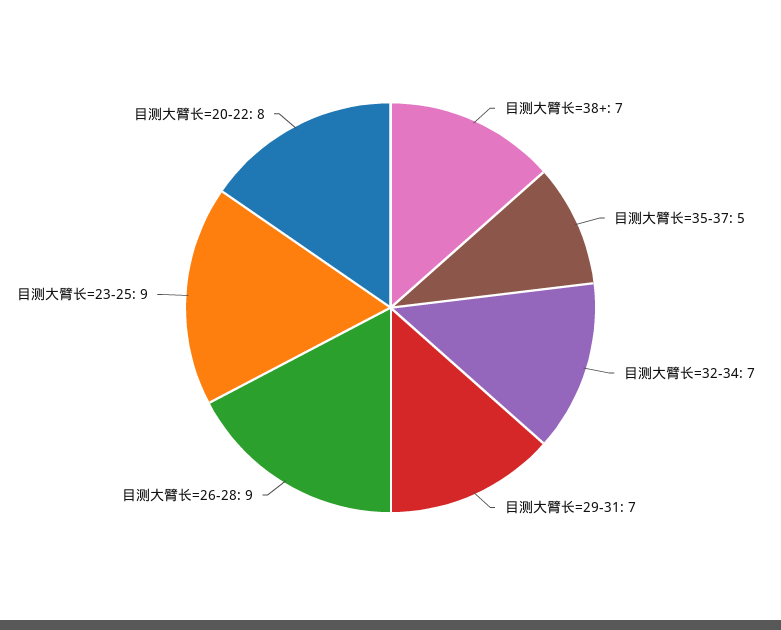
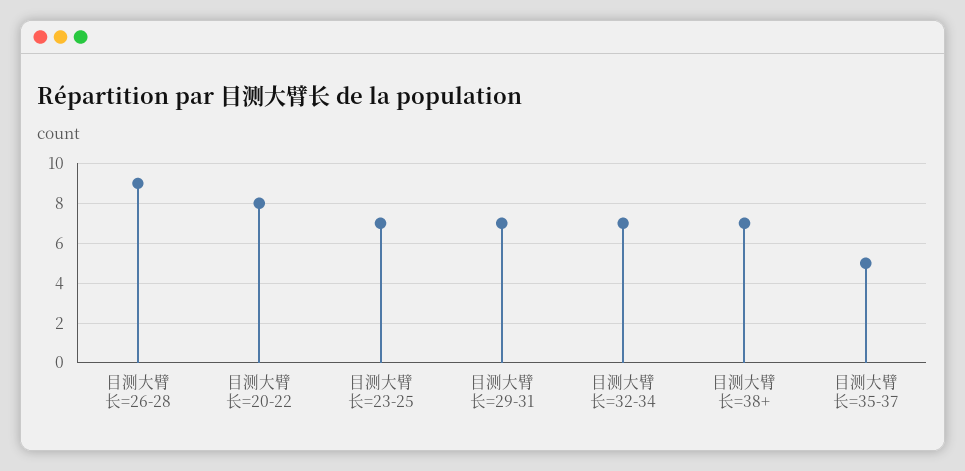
  {
    "目测大臂长=38+": 7,
    "目测大臂长=35-37": 5,
    "目测大臂长=32-34": 7,
    "目测大臂长=29-31": 7,
    "目测大臂长=26-28": 9,
-   "目测大臂长=23-25": 9,
+   "目测大臂长=23-25": 7,
    "目测大臂长=20-22": 8
  }

